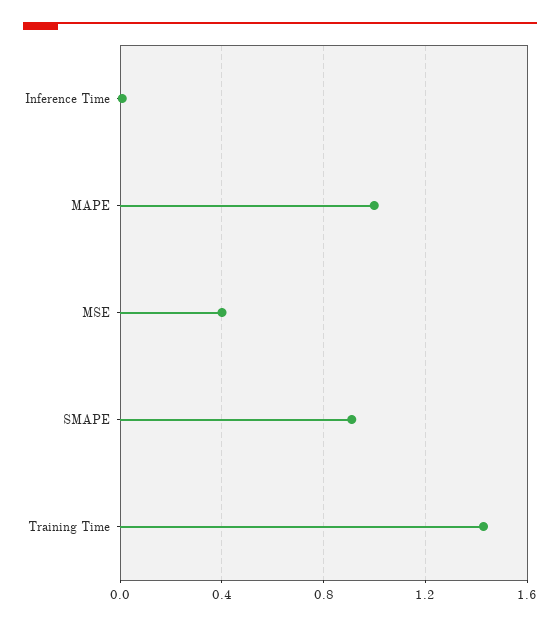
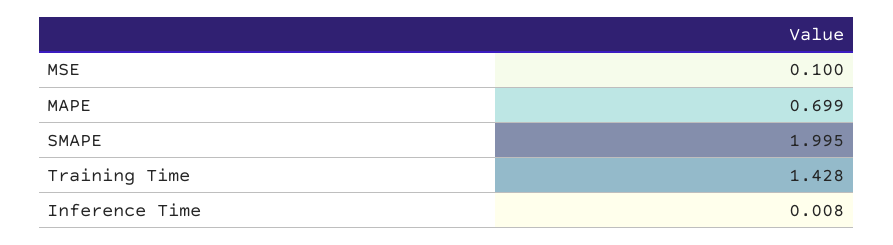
  {
    "Inference Time": 0.008,
-   "MAPE": 1,
+   "MAPE": 0.699,
-   "MSE": 0.4,
+   "MSE": 0.1,
-   "SMAPE": 0.9,
+   "SMAPE": 1.995,
    "Training Time": 1.428
  }

